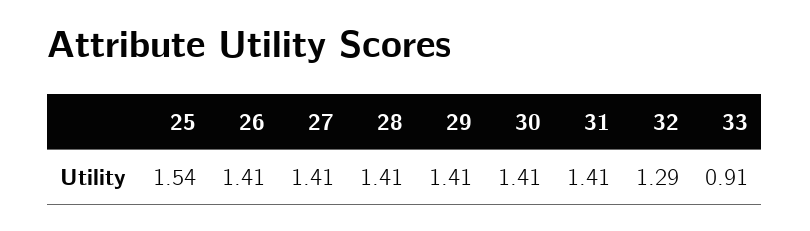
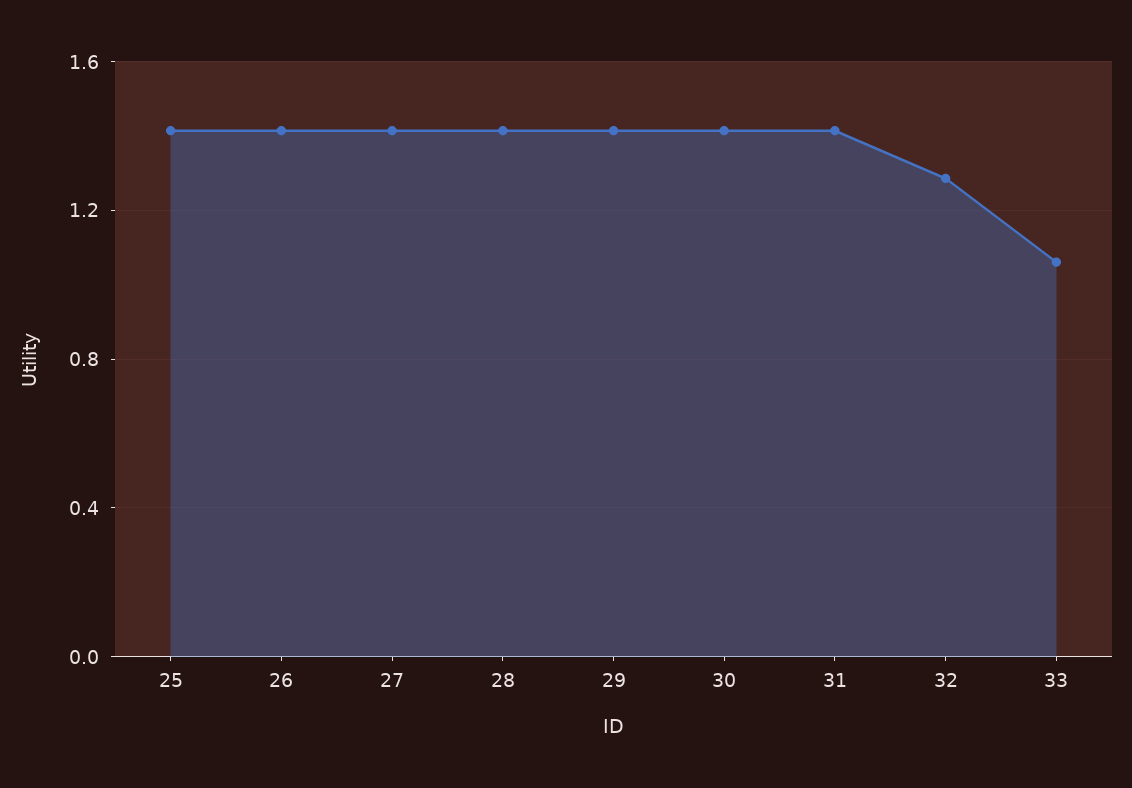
  {
-   "25": 1.54,
+   "25": 1.4,
    "26": 1.41,
    "27": 1.41,
    "28": 1.41,
    "29": 1.41,
    "30": 1.41,
    "31": 1.41,
    "32": 1.29,
-   "33": 0.91
+   "33": 1.05
  }

